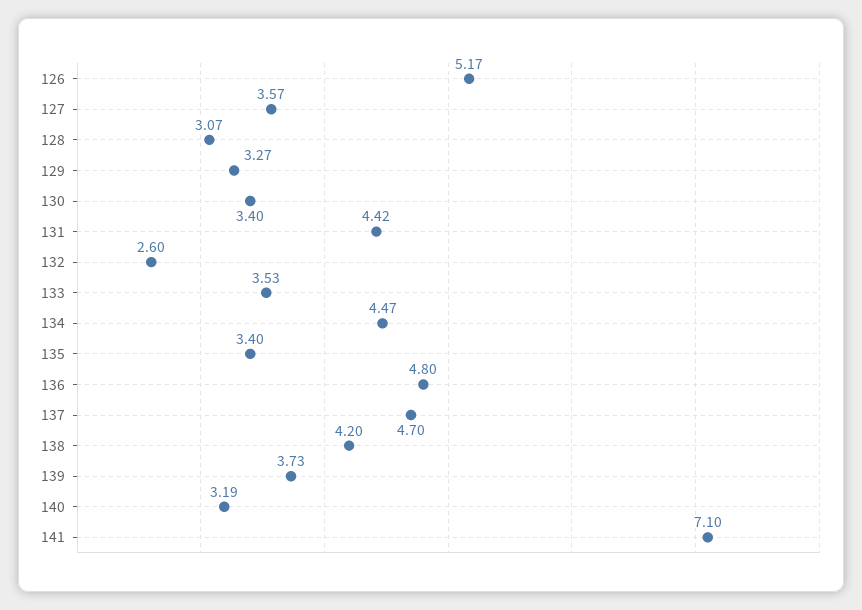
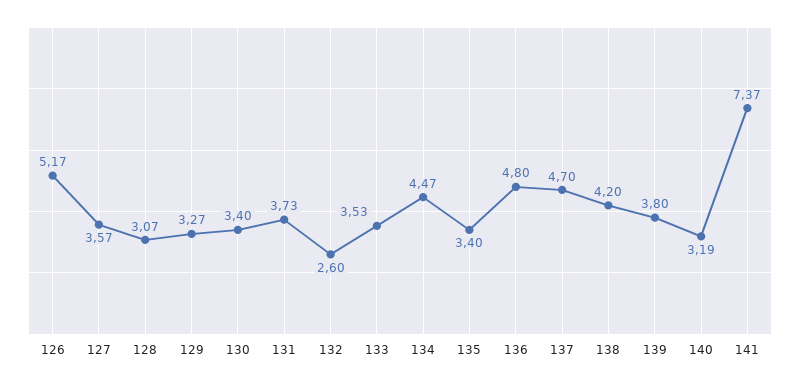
  {
    "126": 5.17,
    "127": 3.57,
    "128": 3.07,
    "129": 3.27,
    "130": 3.4,
-   "131": 4.42,
+   "131": 3.73,
    "132": 2.6,
    "133": 3.53,
    "134": 4.47,
    "135": 3.4,
    "136": 4.8,
    "137": 4.7,
    "138": 4.2,
-   "139": 3.73,
+   "139": 3.8,
    "140": 3.19,
-   "141": 7.1
+   "141": 7.37
  }

